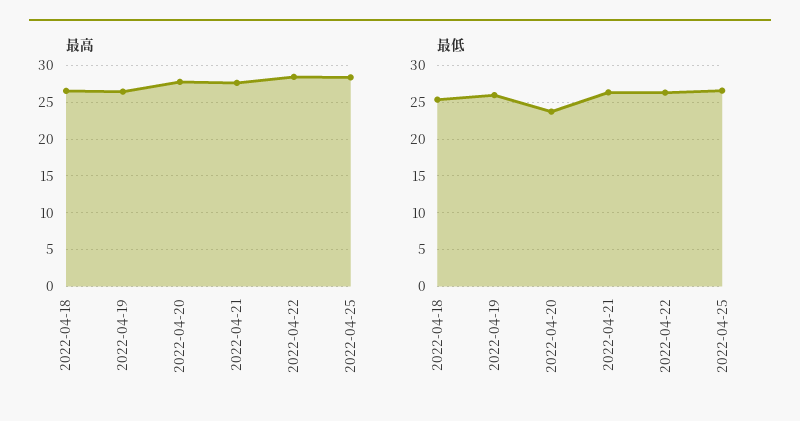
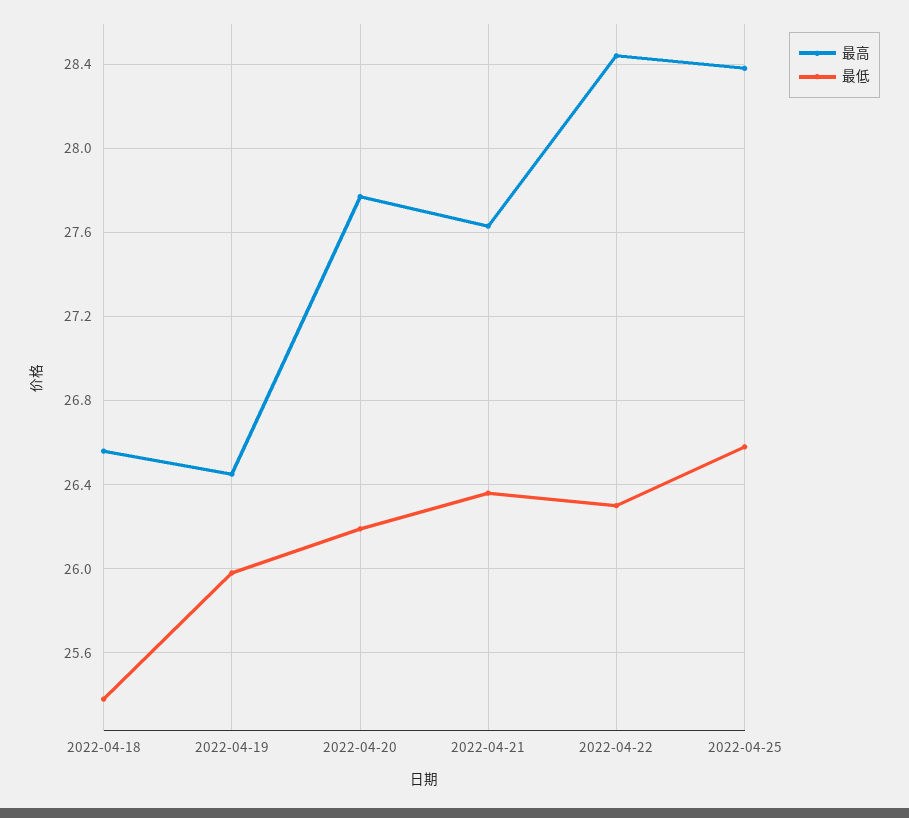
  {
    "最高": {
      "2022-04-18": 26.55,
      "2022-04-19": 26.45,
      "2022-04-20": 27.75,
      "2022-04-21": 27.65,
      "2022-04-22": 28.45,
      "2022-04-25": 28.4
    },
    "最低": {
      "2022-04-18": 25.4,
      "2022-04-19": 26,
-     "2022-04-20": 24,
+     "2022-04-20": 26.2,
      "2022-04-21": 26.35,
      "2022-04-22": 26.3,
      "2022-04-25": 26.6
    }
  }

